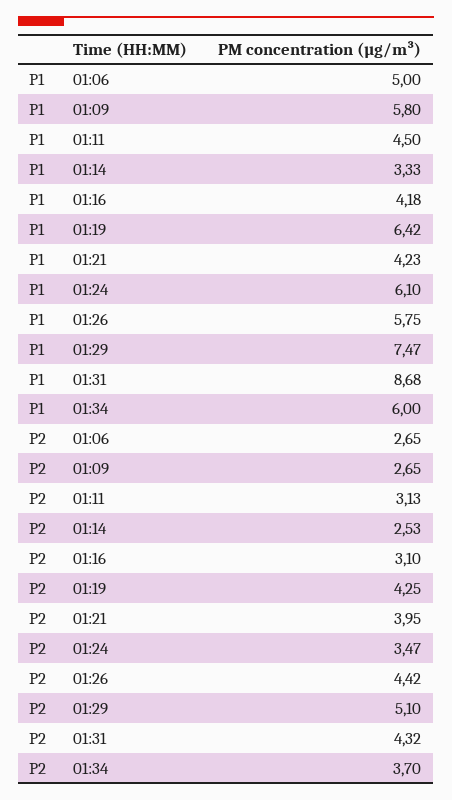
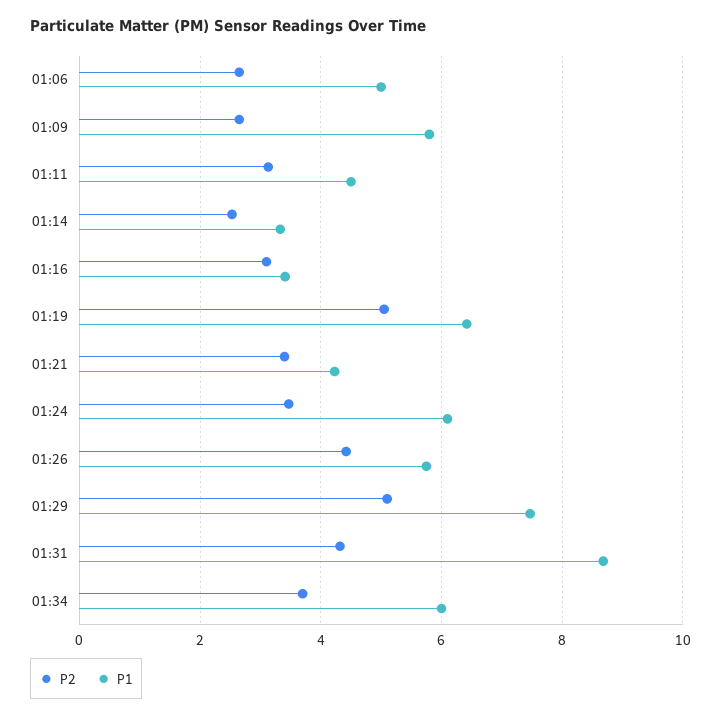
  {
    "P1": {
      "01:06": 5,
      "01:09": 5.8,
      "01:11": 4.5,
      "01:14": 3.33,
-     "01:16": 4.18,
+     "01:16": 3.4,
      "01:19": 6.42,
      "01:21": 4.23,
      "01:24": 6.1,
      "01:26": 5.75,
      "01:29": 7.47,
      "01:31": 8.68,
      "01:34": 6
    },
    "P2": {
      "01:06": 2.65,
      "01:09": 2.65,
      "01:11": 3.13,
      "01:14": 2.53,
      "01:16": 3.1,
-     "01:19": 4.25,
+     "01:19": 5,
-     "01:21": 3.95,
+     "01:21": 3.4,
      "01:24": 3.47,
      "01:26": 4.42,
      "01:29": 5.1,
      "01:31": 4.32,
      "01:34": 3.7
    }
  }

